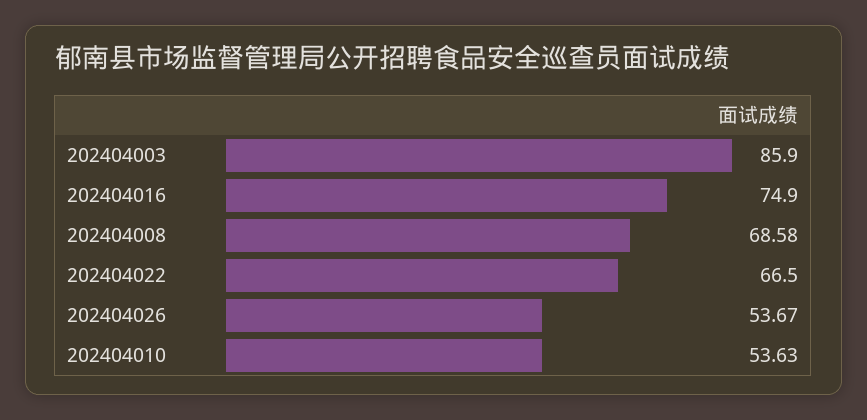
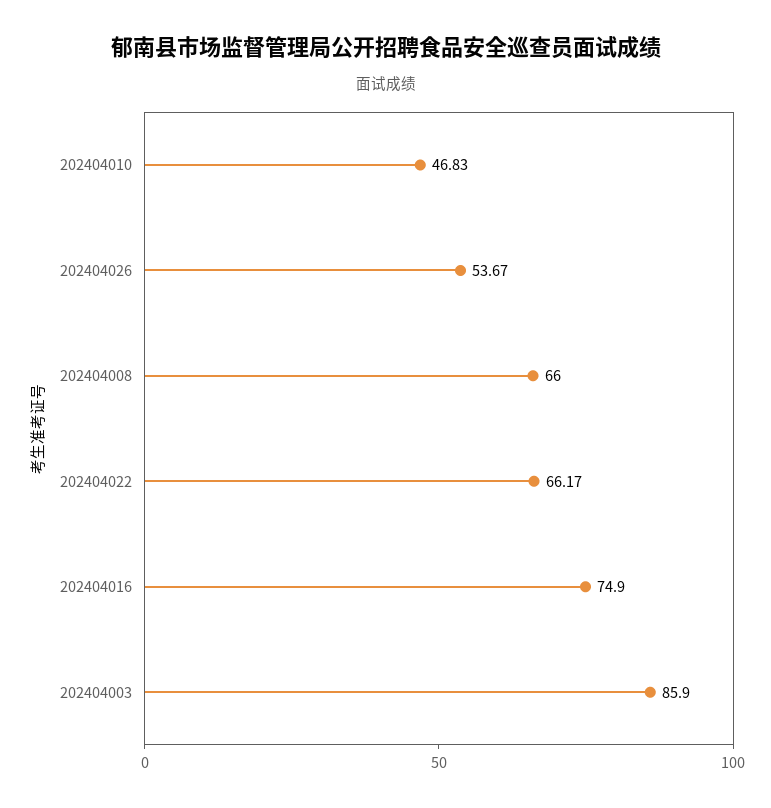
  {
    "202404003": 85.9,
    "202404016": 74.9,
-   "202404008": 68.58,
+   "202404008": 66,
-   "202404022": 66.5,
+   "202404022": 66.17,
    "202404026": 53.67,
-   "202404010": 53.63
+   "202404010": 46.83
  }

